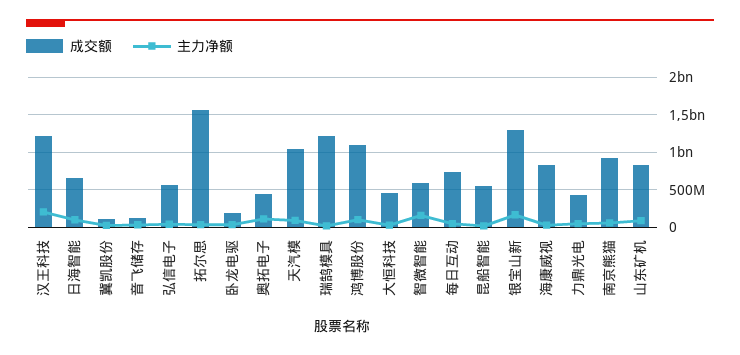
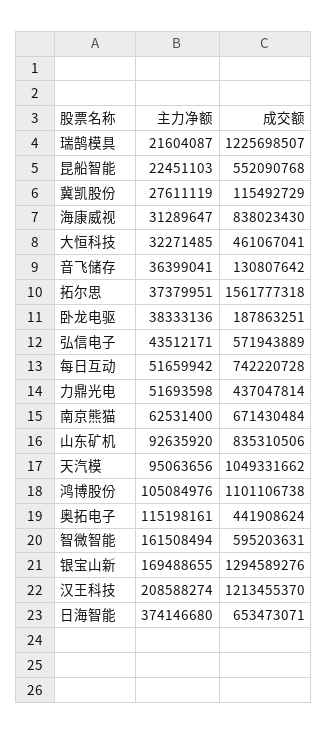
  {
    "成交额": {
      "汉王科技": 1213455370,
      "日海智能": 653473071,
      "冀凯股份": 115492729,
      "音飞储存": 130807642,
      "弘信电子": 571943889,
      "拓尔思": 1561777318,
      "卧龙电驱": 187863251,
      "奥拓电子": 441908624,
      "天汽模": 1049331662,
      "瑞鹄模具": 1225698507,
      "鸿博股份": 1101106738,
      "大恒科技": 461067041,
      "智微智能": 595203631,
      "每日互动": 742220728,
      "昆船智能": 552090768,
      "银宝山新": 1294589276,
      "海康威视": 838023430,
      "力鼎光电": 437047814,
-     "南京熊猫": 900000000,
+     "南京熊猫": 671430484,
      "山东矿机": 835310506
    },
    "主力净额": {
      "汉王科技": 208588274,
-     "日海智能": 100000000,
+     "日海智能": 374146680,
      "冀凯股份": 27611119,
      "音飞储存": 36399041,
      "弘信电子": 43512171,
      "拓尔思": 37379951,
      "卧龙电驱": 38333136,
      "奥拓电子": 115198161,
      "天汽模": 95063656,
      "瑞鹄模具": 21604087,
      "鸿博股份": 105084976,
      "大恒科技": 32271485,
      "智微智能": 161508494,
      "每日互动": 51659942,
      "昆船智能": 22451103,
      "银宝山新": 169488655,
      "海康威视": 31289647,
      "力鼎光电": 51693598,
      "南京熊猫": 62531400,
      "山东矿机": 92635920
    }
  }

